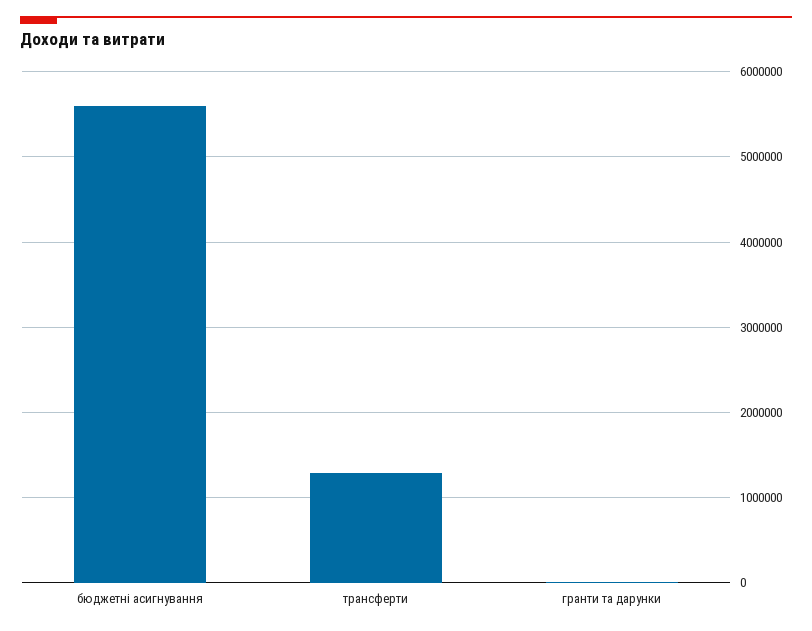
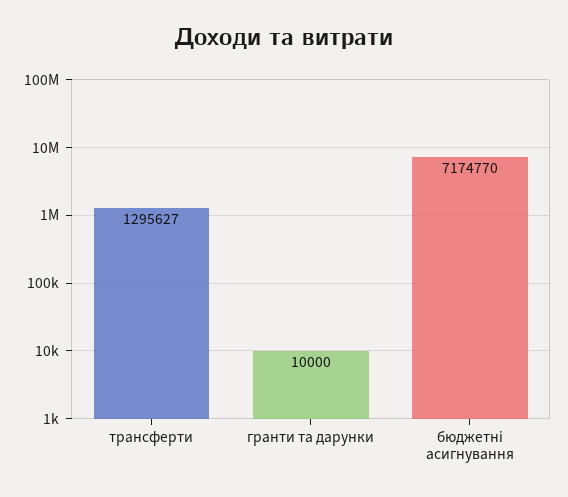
  {
-   "бюджетні асигнування": 5600000,
+   "бюджетні асигнування": 7174770,
    "трансферти": 1295627,
    "гранти та дарунки": 10000
  }

